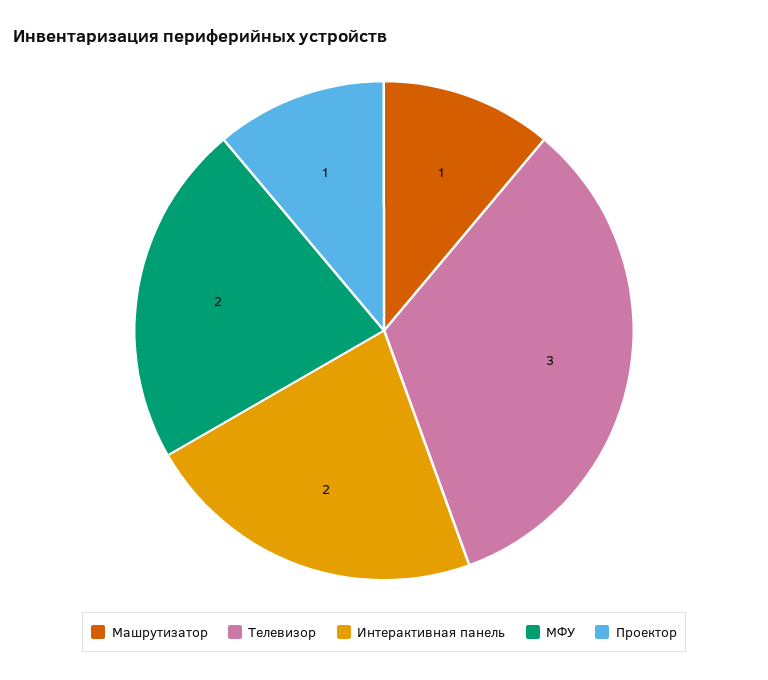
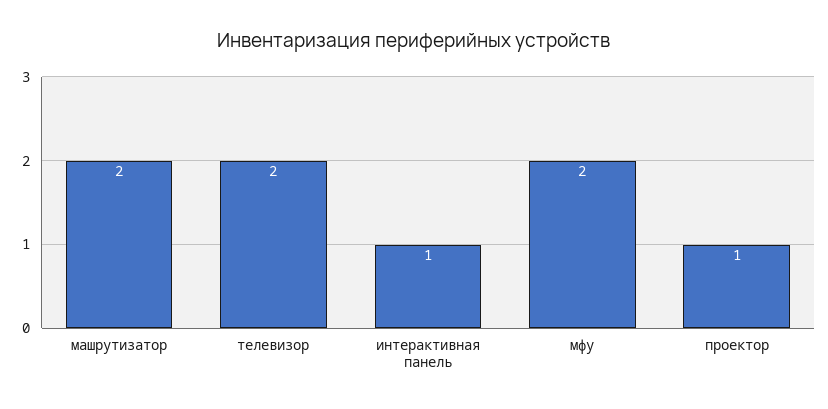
  {
-   "Машрутизатор": 1,
+   "Машрутизатор": 2,
-   "Телевизор": 3,
+   "Телевизор": 2,
-   "Интерактивная панель": 2,
+   "Интерактивная панель": 1,
    "МФУ": 2,
    "Проектор": 1
  }

